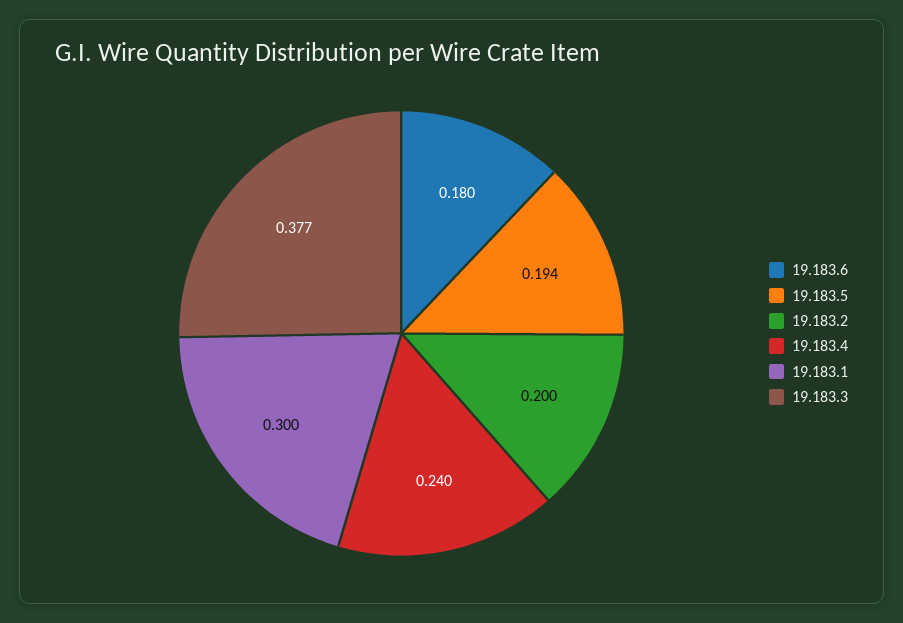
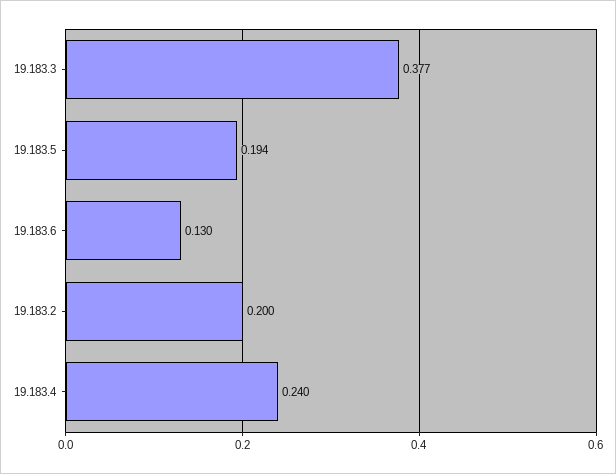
  {
-   "19.183.6": 0.18,
+   "19.183.6": 0.13,
    "19.183.5": 0.194,
    "19.183.2": 0.2,
    "19.183.4": 0.24,
-   "19.183.1": 0.3,
    "19.183.3": 0.377
  }

